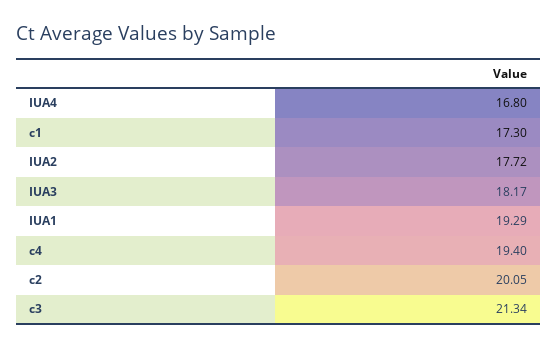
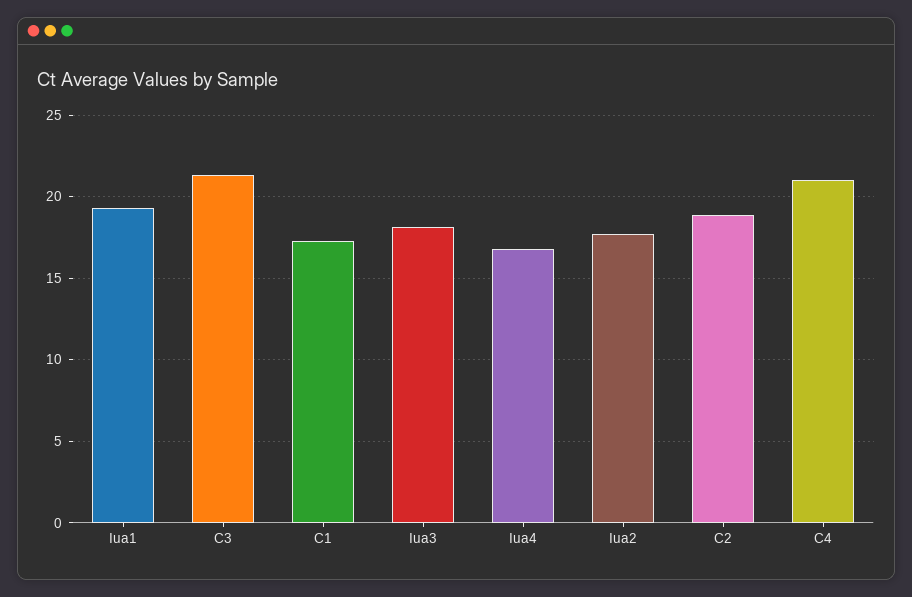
  {
    "IUA4": 16.8,
    "c1": 17.3,
    "IUA2": 17.72,
    "IUA3": 18.17,
    "IUA1": 19.29,
-   "c4": 19.4,
+   "c4": 21,
-   "c2": 20.05,
+   "c2": 19,
    "c3": 21.34
  }

